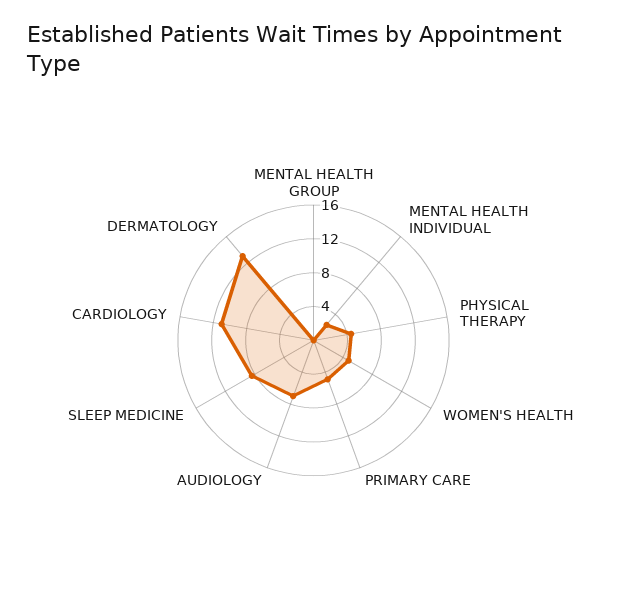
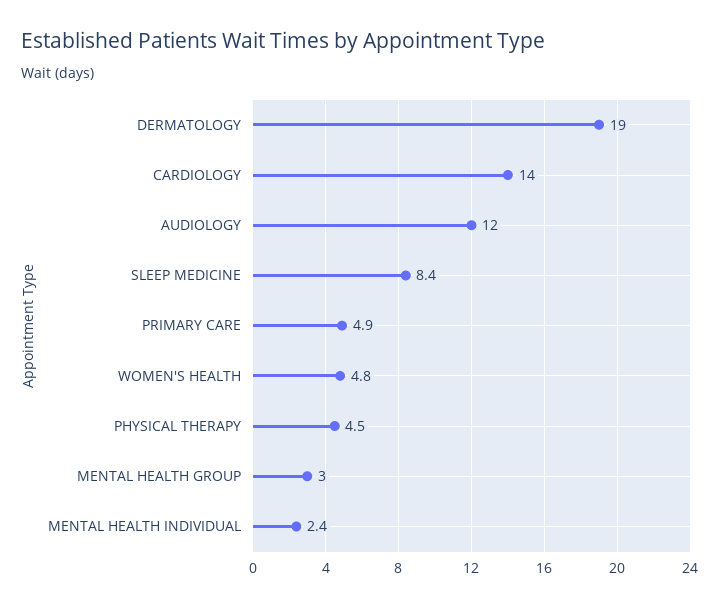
  {
-   "MENTAL HEALTH GROUP": 0,
+   "MENTAL HEALTH GROUP": 3,
    "MENTAL HEALTH INDIVIDUAL": 2.4,
    "PHYSICAL THERAPY": 4.5,
    "WOMEN'S HEALTH": 4.8,
    "PRIMARY CARE": 4.9,
-   "AUDIOLOGY": 7,
+   "AUDIOLOGY": 12,
    "SLEEP MEDICINE": 8.4,
-   "CARDIOLOGY": 11,
+   "CARDIOLOGY": 14,
-   "DERMATOLOGY": 13
+   "DERMATOLOGY": 19
  }

